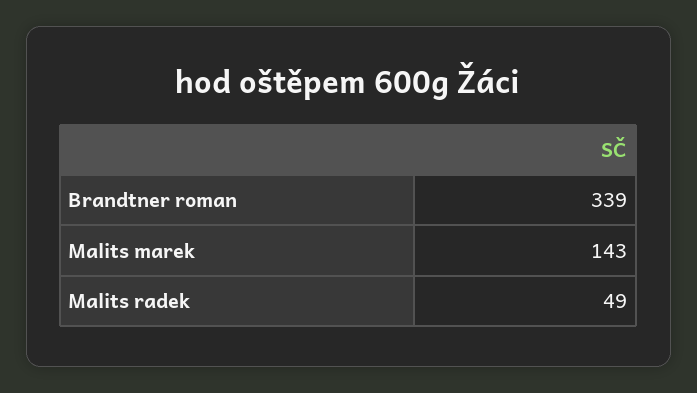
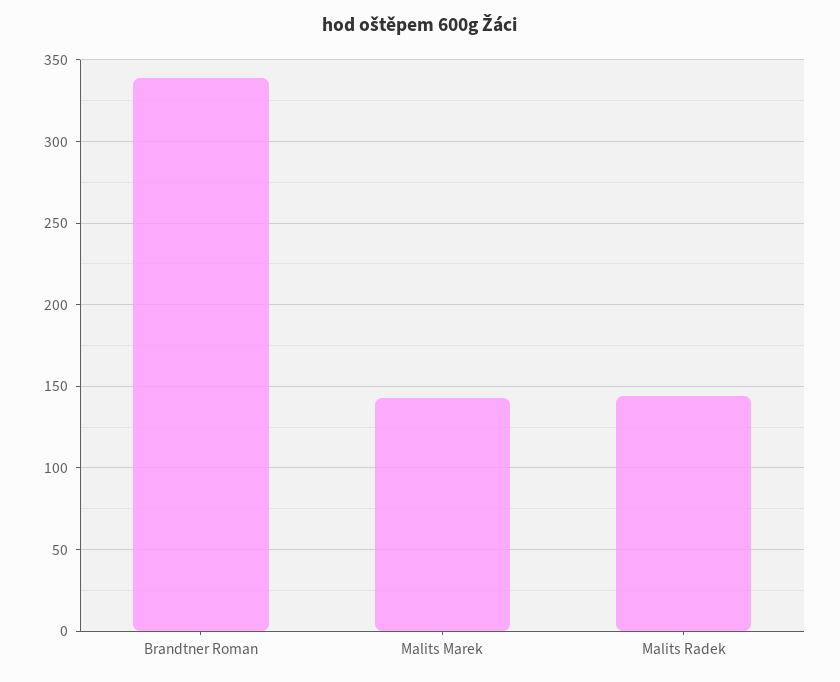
  {
    "Brandtner roman": 339,
    "Malits marek": 143,
-   "Malits radek": 49
+   "Malits radek": 145
  }

